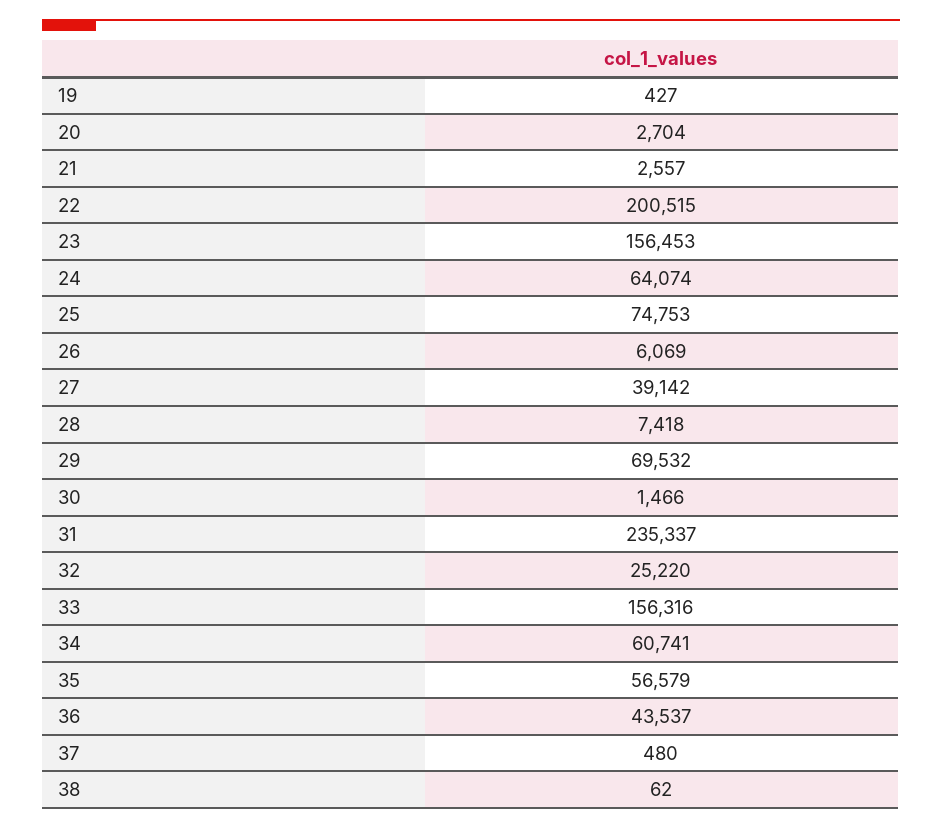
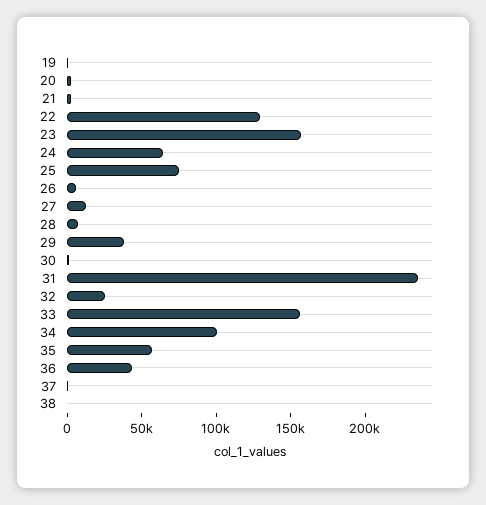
  {
    "19": 427,
    "20": 2704,
    "21": 2557,
-   "22": 200515,
+   "22": 130000,
    "23": 156453,
    "24": 64074,
    "25": 74753,
    "26": 6069,
-   "27": 39142,
+   "27": 10000,
    "28": 7418,
-   "29": 69532,
+   "29": 40000,
    "30": 1466,
    "31": 235337,
    "32": 25220,
    "33": 156316,
-   "34": 60741,
+   "34": 100000,
    "35": 56579,
    "36": 43537,
    "37": 480,
    "38": 62
  }

